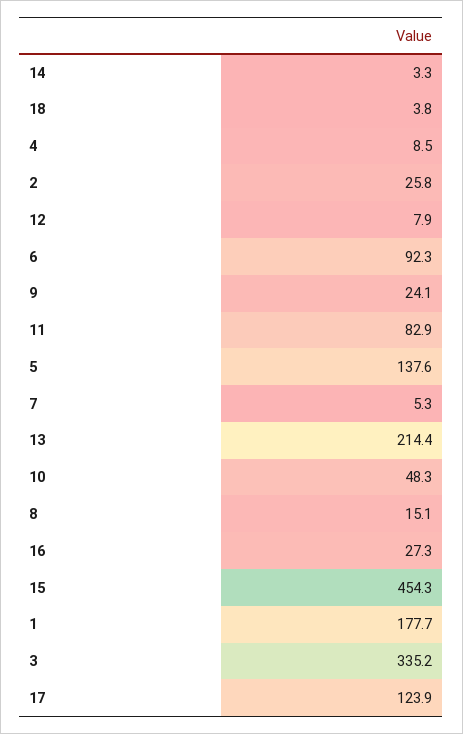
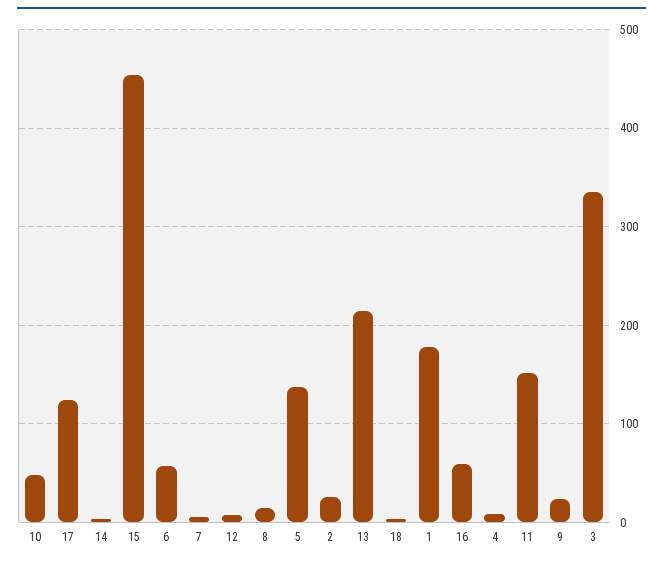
  {
    "14": 3.3,
    "18": 3.8,
    "4": 8.5,
    "2": 25.8,
    "12": 7.9,
-   "6": 92.3,
+   "6": 60,
    "9": 24.1,
-   "11": 82.9,
+   "11": 150,
    "5": 137.6,
    "7": 5.3,
    "13": 214.4,
    "10": 48.3,
    "8": 15.1,
-   "16": 27.3,
+   "16": 60,
    "15": 454.3,
    "1": 177.7,
    "3": 335.2,
    "17": 123.9
  }

